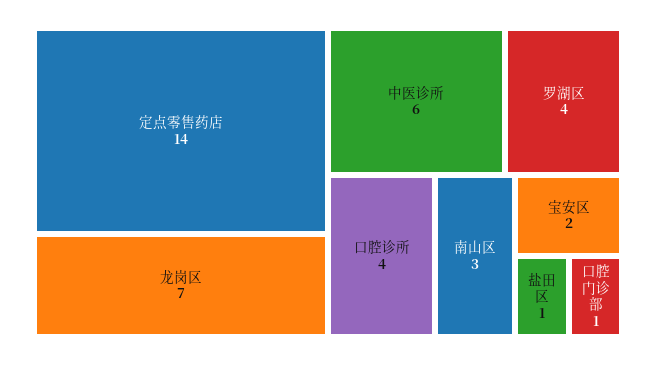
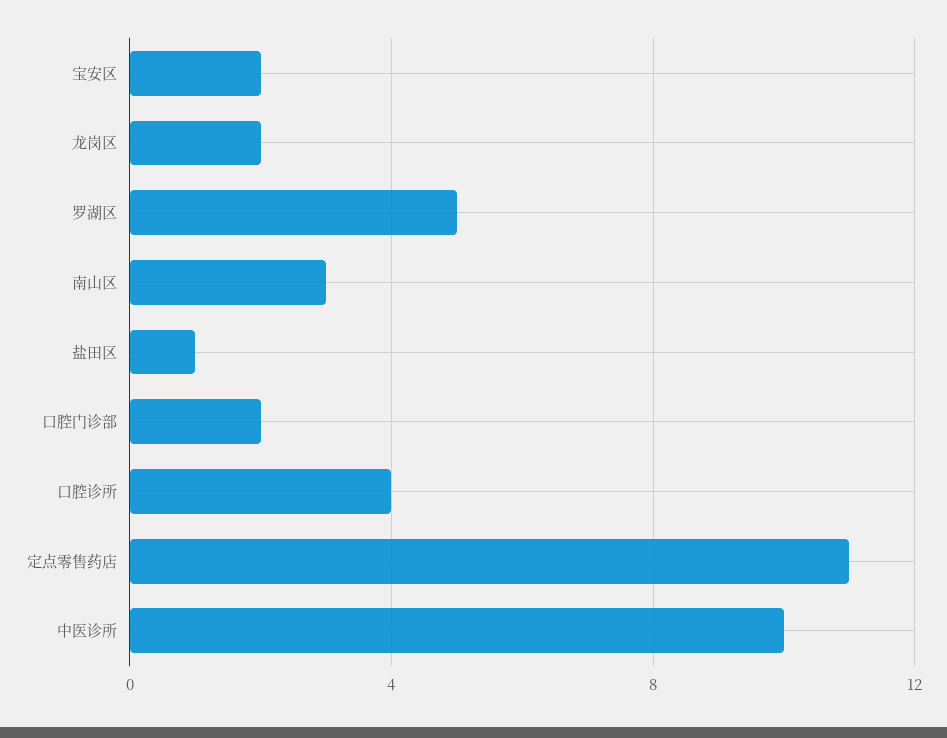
  {
-   "定点零售药店": 14,
+   "定点零售药店": 11,
-   "龙岗区": 7,
+   "龙岗区": 2,
-   "中医诊所": 6,
+   "中医诊所": 10,
-   "罗湖区": 4,
+   "罗湖区": 5,
    "口腔诊所": 4,
    "南山区": 3,
    "宝安区": 2,
    "盐田区": 1,
-   "口腔门诊部": 1
+   "口腔门诊部": 2
  }

